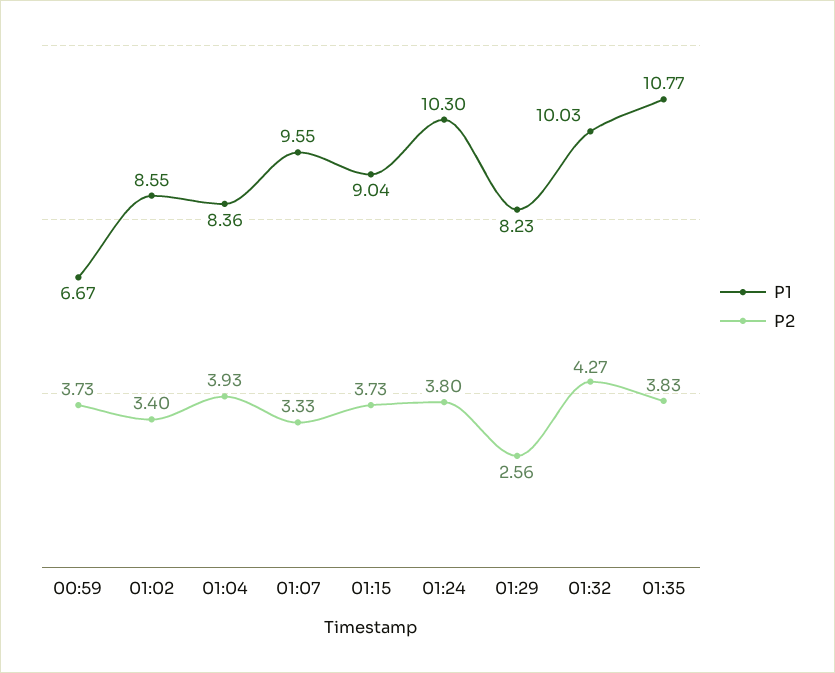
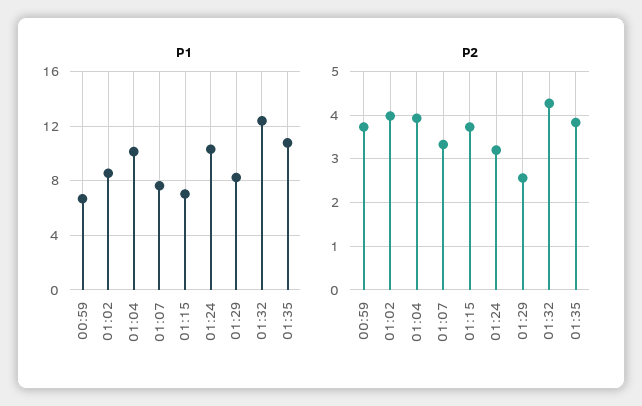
  {
    "P1": {
      "00:59": 6.67,
      "01:02": 8.55,
-     "01:04": 8.36,
+     "01:04": 10,
-     "01:07": 9.55,
+     "01:07": 7.5,
-     "01:15": 9.04,
+     "01:15": 7,
      "01:24": 10.3,
      "01:29": 8.23,
-     "01:32": 10.03,
+     "01:32": 12.5,
      "01:35": 10.77
    },
    "P2": {
      "00:59": 3.73,
-     "01:02": 3.4,
+     "01:02": 4,
      "01:04": 3.93,
      "01:07": 3.33,
      "01:15": 3.73,
-     "01:24": 3.8,
+     "01:24": 3.2,
      "01:29": 2.56,
      "01:32": 4.27,
      "01:35": 3.83
    }
  }

